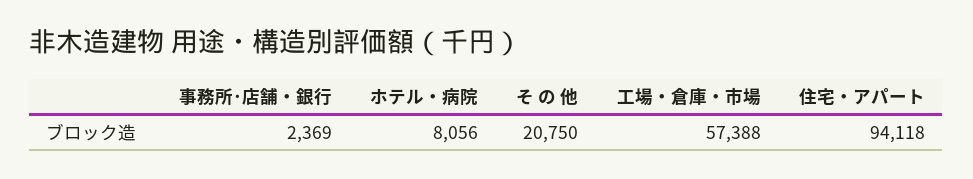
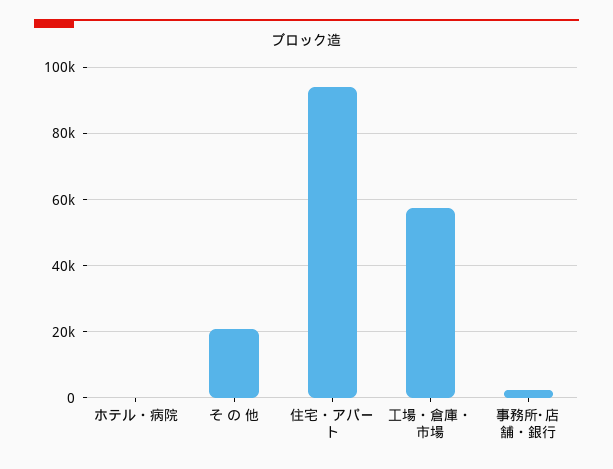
  {
    "事務所･店舗・銀行": 2369,
-   "ホテル・病院": 8056,
+   "ホテル・病院": 0,
    "そ の 他": 20750,
    "工場・倉庫・市場": 57388,
    "住宅・アパート": 94118
  }

